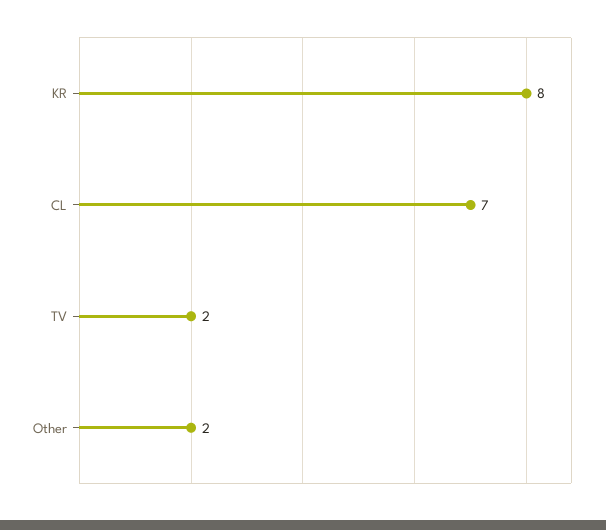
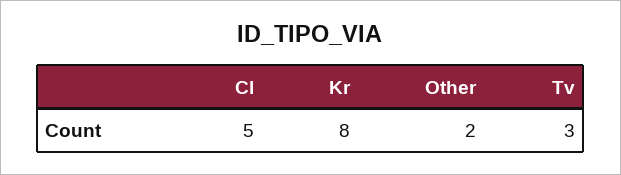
  {
    "KR": 8,
-   "CL": 7,
+   "CL": 5,
-   "TV": 2,
+   "TV": 3,
    "Other": 2
  }

